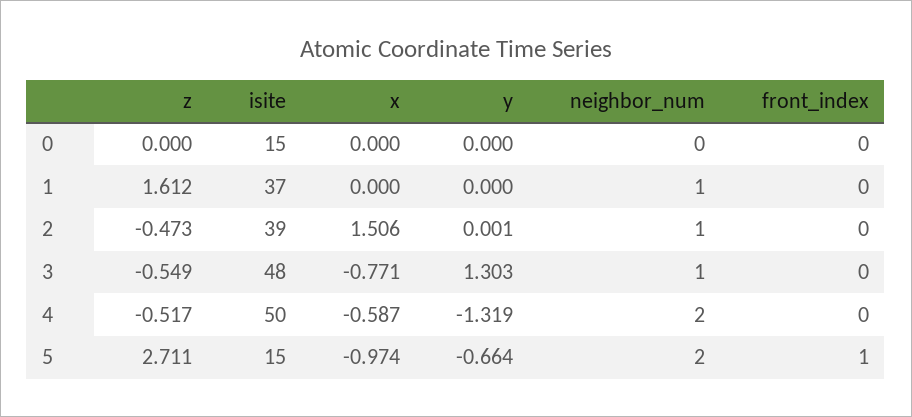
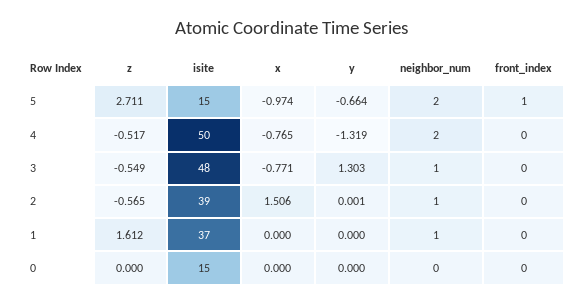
  {
    "z": {
      "0": 0,
      "1": 1.612,
-     "2": -0.473,
+     "2": -0.565,
      "3": -0.549,
      "4": -0.517,
      "5": 2.711
    },
    "isite": {
      "0": 15,
      "1": 37,
      "2": 39,
      "3": 48,
      "4": 50,
      "5": 15
    },
    "x": {
      "0": 0,
      "1": 0,
      "2": 1.506,
      "3": -0.771,
-     "4": -0.587,
+     "4": -0.765,
      "5": -0.974
    },
    "y": {
      "0": 0,
      "1": 0,
      "2": 0.001,
      "3": 1.303,
      "4": -1.319,
      "5": -0.664
    },
    "neighbor_num": {
      "0": 0,
      "1": 1,
      "2": 1,
      "3": 1,
      "4": 2,
      "5": 2
    },
    "front_index": {
      "0": 0,
      "1": 0,
      "2": 0,
      "3": 0,
      "4": 0,
      "5": 1
    }
  }

